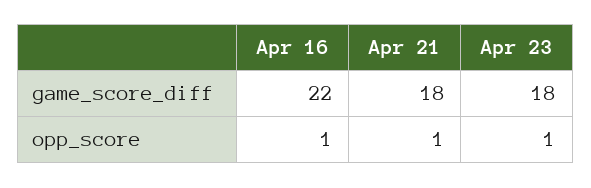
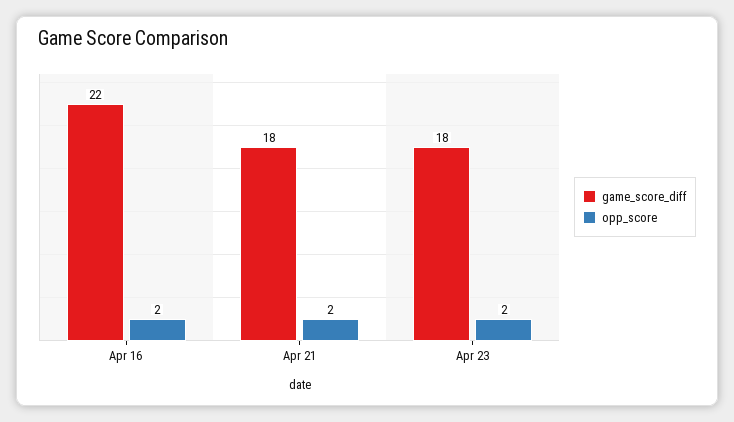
  {
    "game_score_diff": {
      "Apr 16": 22,
      "Apr 21": 18,
      "Apr 23": 18
    },
    "opp_score": {
-     "Apr 16": 1,
+     "Apr 16": 2,
-     "Apr 21": 1,
+     "Apr 21": 2,
-     "Apr 23": 1
+     "Apr 23": 2
    }
  }

